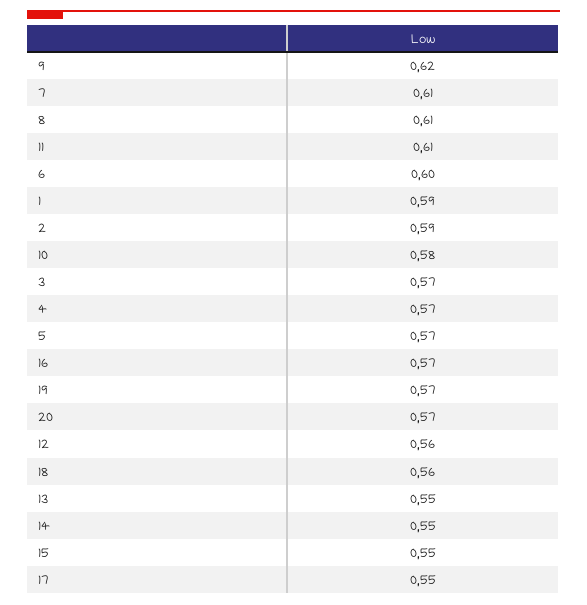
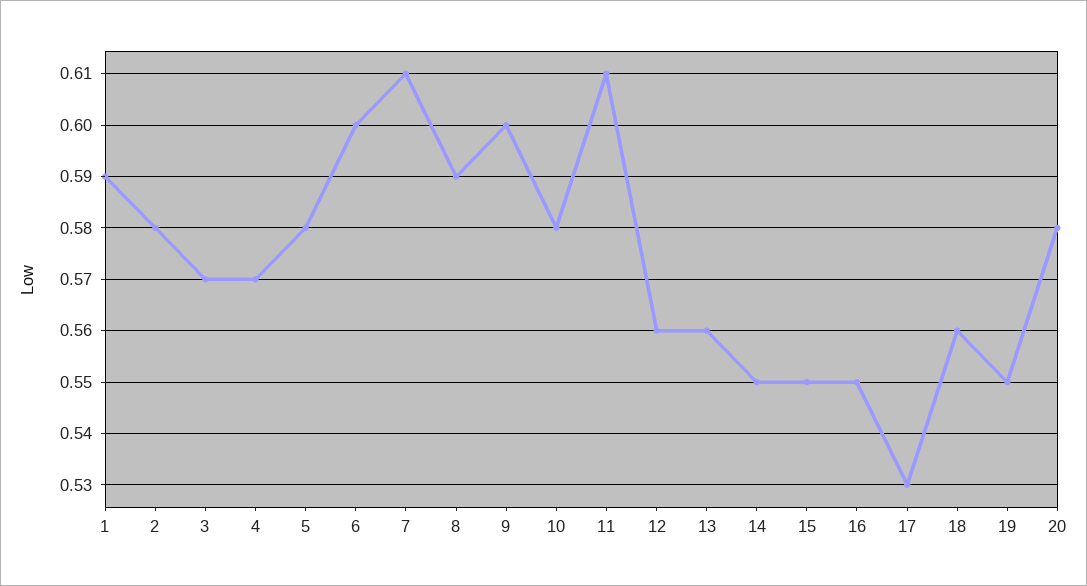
  {
-   "9": 0.62,
+   "9": 0.6,
    "7": 0.61,
-   "8": 0.61,
+   "8": 0.59,
    "11": 0.61,
    "6": 0.6,
    "1": 0.59,
-   "2": 0.59,
+   "2": 0.58,
    "10": 0.58,
    "3": 0.57,
    "4": 0.57,
-   "5": 0.57,
+   "5": 0.58,
-   "16": 0.57,
+   "16": 0.55,
-   "19": 0.57,
+   "19": 0.55,
-   "20": 0.57,
+   "20": 0.58,
    "12": 0.56,
    "18": 0.56,
-   "13": 0.55,
+   "13": 0.56,
    "14": 0.55,
    "15": 0.55,
-   "17": 0.55
+   "17": 0.53
  }

